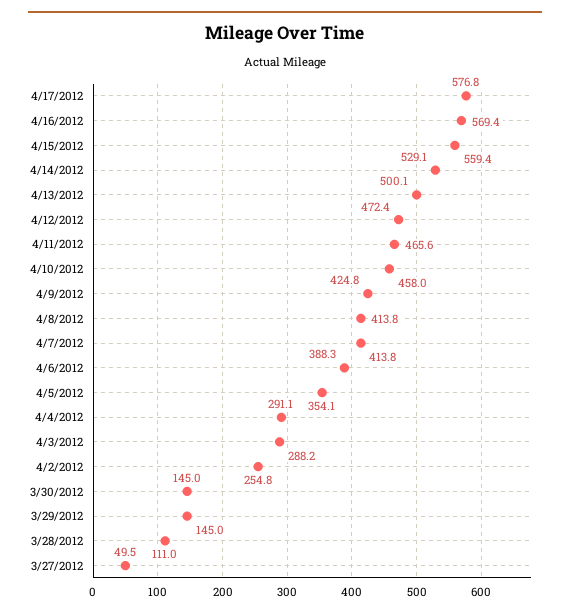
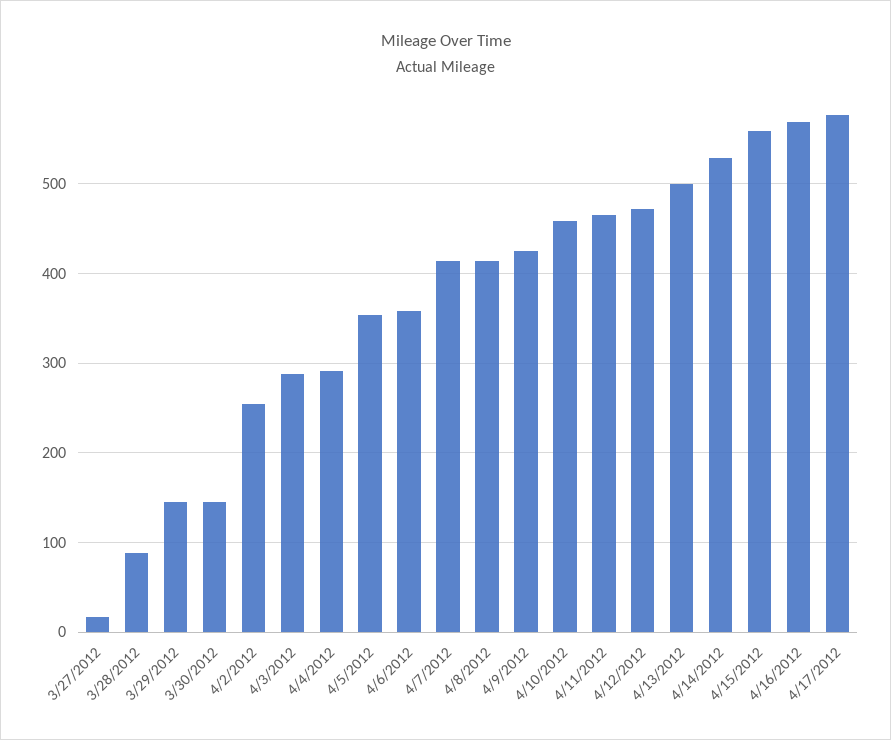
  {
    "4/17/2012": 576.8,
    "4/16/2012": 569.4,
    "4/15/2012": 559.4,
    "4/14/2012": 529.1,
    "4/13/2012": 500.1,
    "4/12/2012": 472.4,
    "4/11/2012": 465.6,
    "4/10/2012": 458,
    "4/9/2012": 424.8,
    "4/8/2012": 413.8,
    "4/7/2012": 413.8,
-   "4/6/2012": 388.3,
+   "4/6/2012": 360,
    "4/5/2012": 354.1,
    "4/4/2012": 291.1,
    "4/3/2012": 288.2,
    "4/2/2012": 254.8,
    "3/30/2012": 145,
    "3/29/2012": 145,
-   "3/28/2012": 111,
+   "3/28/2012": 90,
-   "3/27/2012": 49.5
+   "3/27/2012": 20
  }

